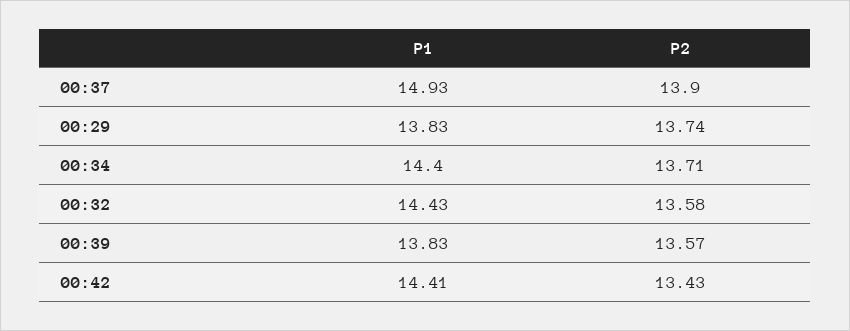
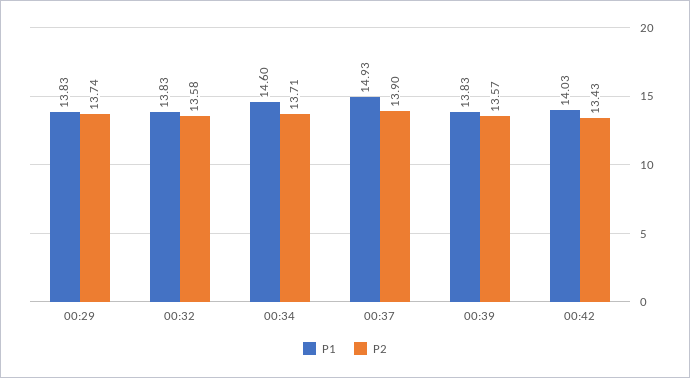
  {
    "P1": {
      "00:37": 14.93,
      "00:29": 13.83,
-     "00:34": 14.4,
+     "00:34": 14.6,
-     "00:32": 14.43,
+     "00:32": 13.83,
      "00:39": 13.83,
-     "00:42": 14.41
+     "00:42": 14.03
    },
    "P2": {
      "00:37": 13.9,
      "00:29": 13.74,
      "00:34": 13.71,
      "00:32": 13.58,
      "00:39": 13.57,
      "00:42": 13.43
    }
  }

